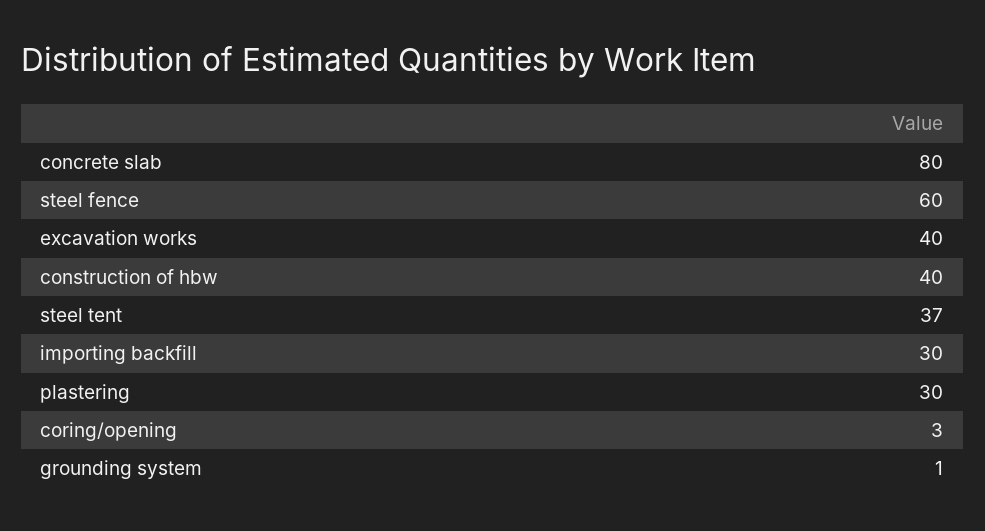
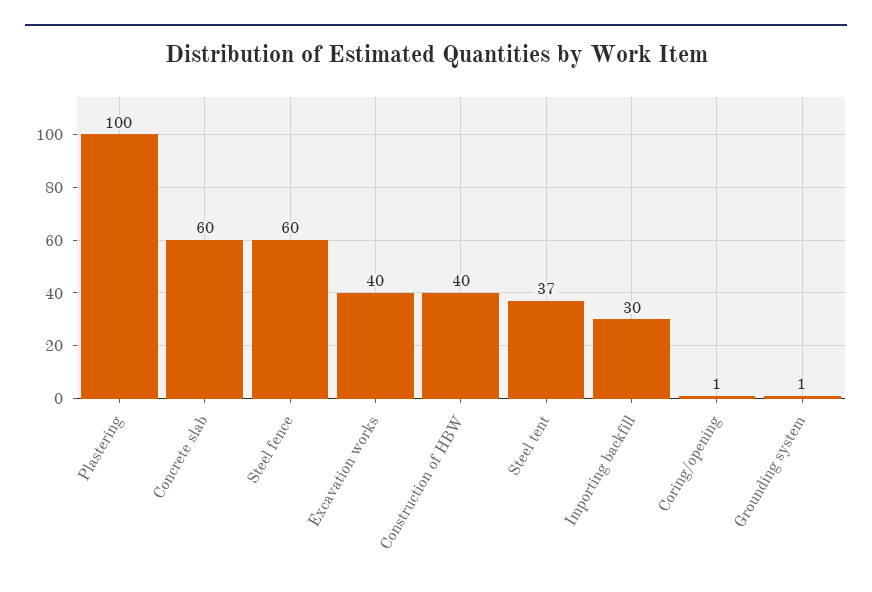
  {
-   "concrete slab": 80,
+   "concrete slab": 60,
    "steel fence": 60,
    "excavation works": 40,
    "construction of hbw": 40,
    "steel tent": 37,
    "importing backfill": 30,
-   "plastering": 30,
+   "plastering": 100,
-   "coring/opening": 3,
+   "coring/opening": 1,
    "grounding system": 1
  }

